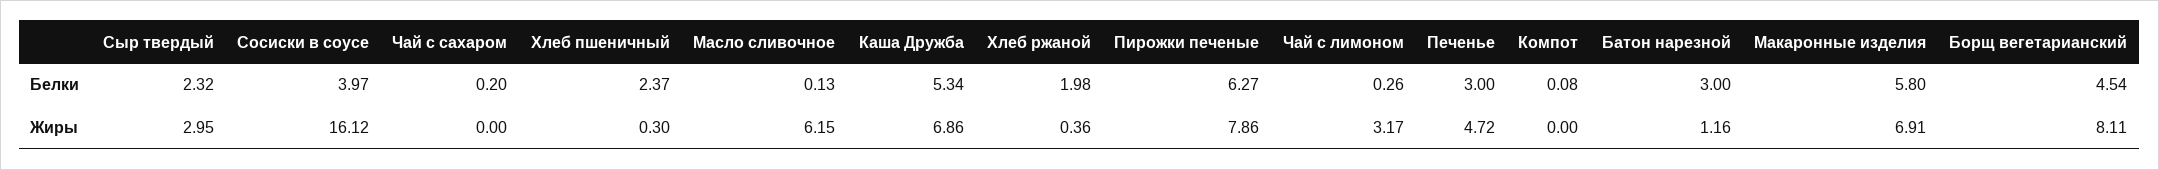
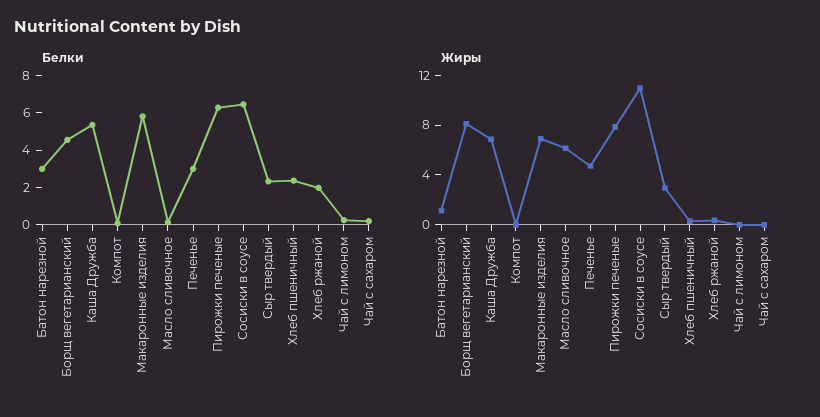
  {
    "Белки": {
      "Сыр твердый": 2.32,
-     "Сосиски в соусе": 3.97,
+     "Сосиски в соусе": 6.5,
      "Чай с сахаром": 0.2,
      "Хлеб пшеничный": 2.37,
      "Масло сливочное": 0.13,
      "Каша Дружба": 5.34,
      "Хлеб ржаной": 1.98,
      "Пирожки печеные": 6.27,
      "Чай с лимоном": 0.26,
      "Печенье": 3,
      "Компот": 0.08,
      "Батон нарезной": 3,
      "Макаронные изделия": 5.8,
      "Борщ вегетарианский": 4.54
    },
    "Жиры": {
      "Сыр твердый": 2.95,
-     "Сосиски в соусе": 16.12,
+     "Сосиски в соусе": 11,
      "Чай с сахаром": 0,
      "Хлеб пшеничный": 0.3,
      "Масло сливочное": 6.15,
      "Каша Дружба": 6.86,
      "Хлеб ржаной": 0.36,
      "Пирожки печеные": 7.86,
-     "Чай с лимоном": 3.17,
+     "Чай с лимоном": 0,
      "Печенье": 4.72,
      "Компот": 0,
      "Батон нарезной": 1.16,
      "Макаронные изделия": 6.91,
      "Борщ вегетарианский": 8.11
    }
  }

